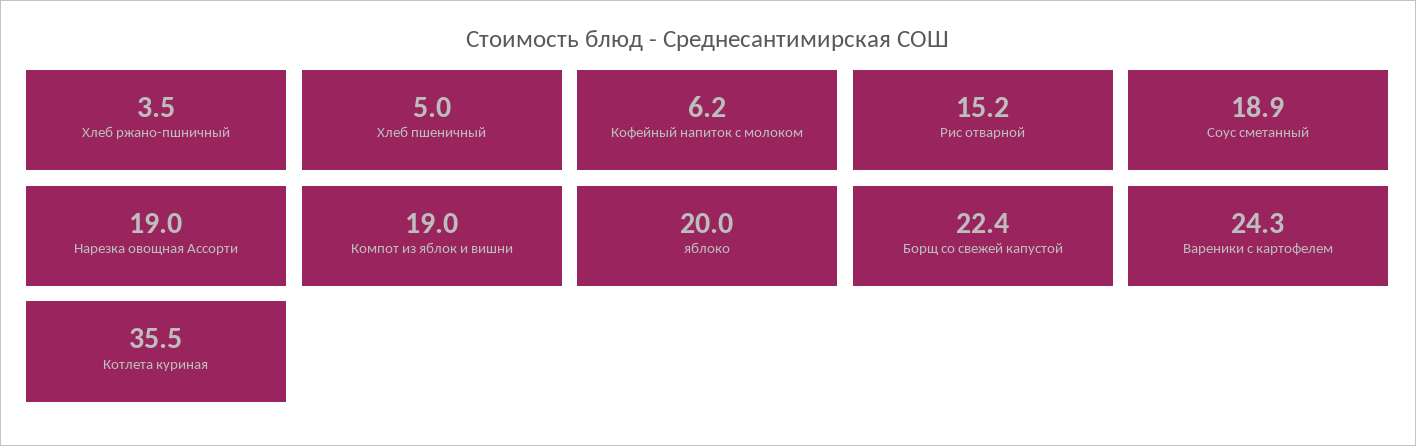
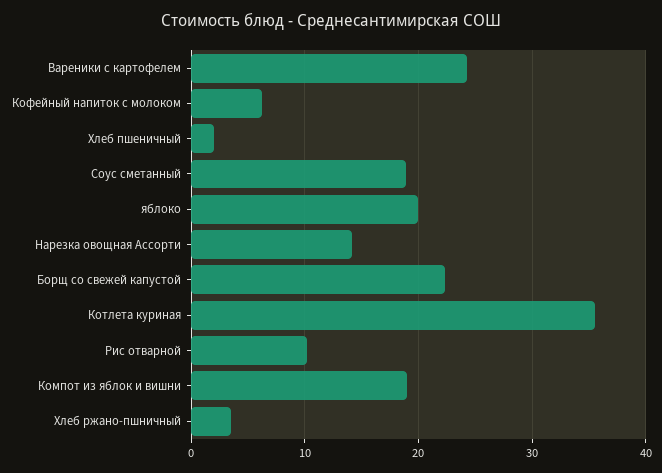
  {
    "Хлеб ржано-пшничный": 3.5,
-   "Хлеб пшеничный": 5,
+   "Хлеб пшеничный": 2,
    "Кофейный напиток с молоком": 6.2,
-   "Рис отварной": 15.2,
+   "Рис отварной": 10,
    "Соус сметанный": 18.9,
-   "Нарезка овощная Ассорти": 19,
+   "Нарезка овощная Ассорти": 14,
    "Компот из яблок и вишни": 19,
    "яблоко": 20,
    "Борщ со свежей капустой": 22.4,
    "Вареники с картофелем": 24.3,
    "Котлета куриная": 35.5
  }

